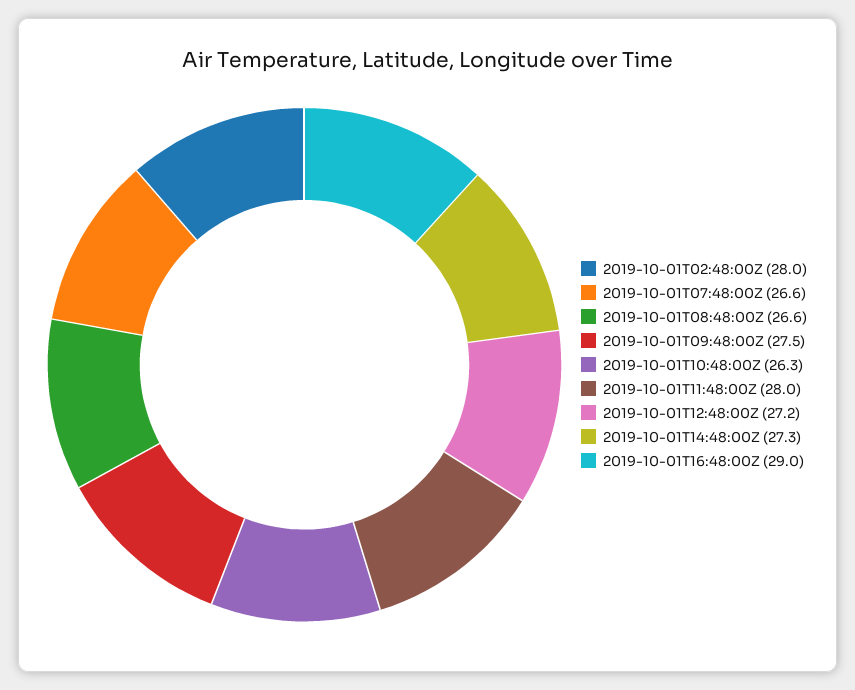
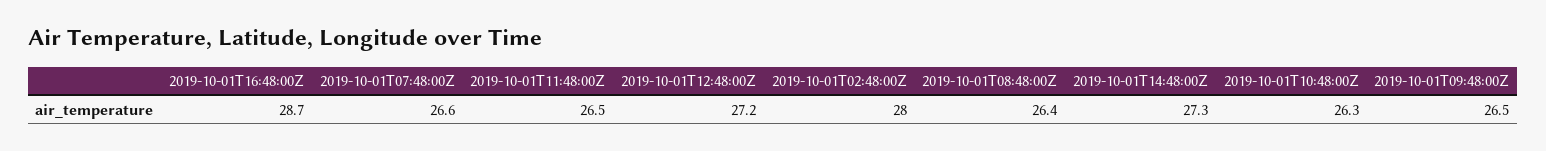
  {
    "2019-10-01T02:48:00Z": 28,
    "2019-10-01T07:48:00Z": 26.6,
-   "2019-10-01T08:48:00Z": 26.6,
+   "2019-10-01T08:48:00Z": 26.4,
-   "2019-10-01T09:48:00Z": 27.5,
+   "2019-10-01T09:48:00Z": 26.5,
    "2019-10-01T10:48:00Z": 26.3,
-   "2019-10-01T11:48:00Z": 28,
+   "2019-10-01T11:48:00Z": 26.5,
    "2019-10-01T12:48:00Z": 27.2,
    "2019-10-01T14:48:00Z": 27.3,
-   "2019-10-01T16:48:00Z": 29
+   "2019-10-01T16:48:00Z": 28.7
  }

